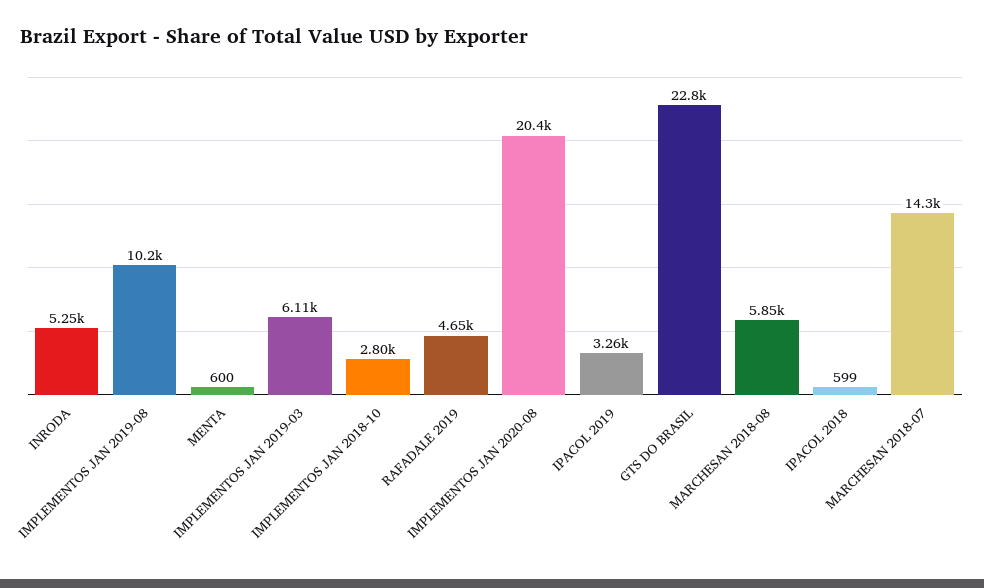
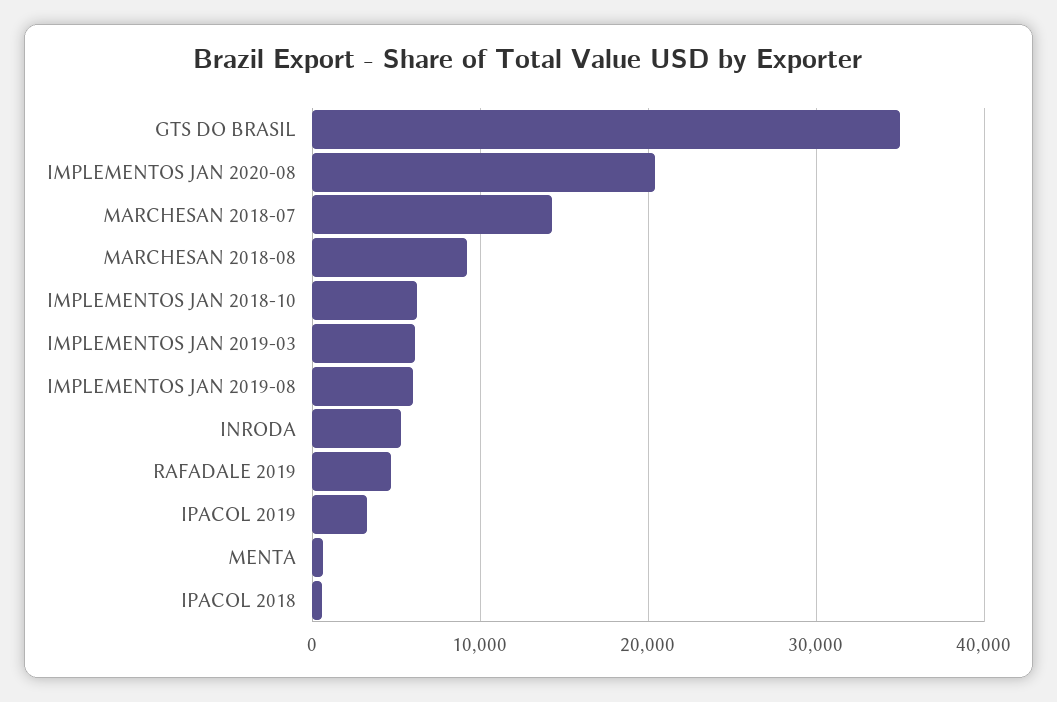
  {
    "INRODA": 5250,
-   "IMPLEMENTOS JAN 2019-08": 10200,
+   "IMPLEMENTOS JAN 2019-08": 6000,
    "MENTA": 600,
    "IMPLEMENTOS JAN 2019-03": 6110,
-   "IMPLEMENTOS JAN 2018-10": 2800,
+   "IMPLEMENTOS JAN 2018-10": 6000,
    "RAFADALE 2019": 4650,
    "IMPLEMENTOS JAN 2020-08": 20400,
    "IPACOL 2019": 3260,
-   "GTS DO BRASIL": 22800,
+   "GTS DO BRASIL": 35000,
-   "MARCHESAN 2018-08": 5850,
+   "MARCHESAN 2018-08": 9000,
    "IPACOL 2018": 599,
    "MARCHESAN 2018-07": 14300
  }

